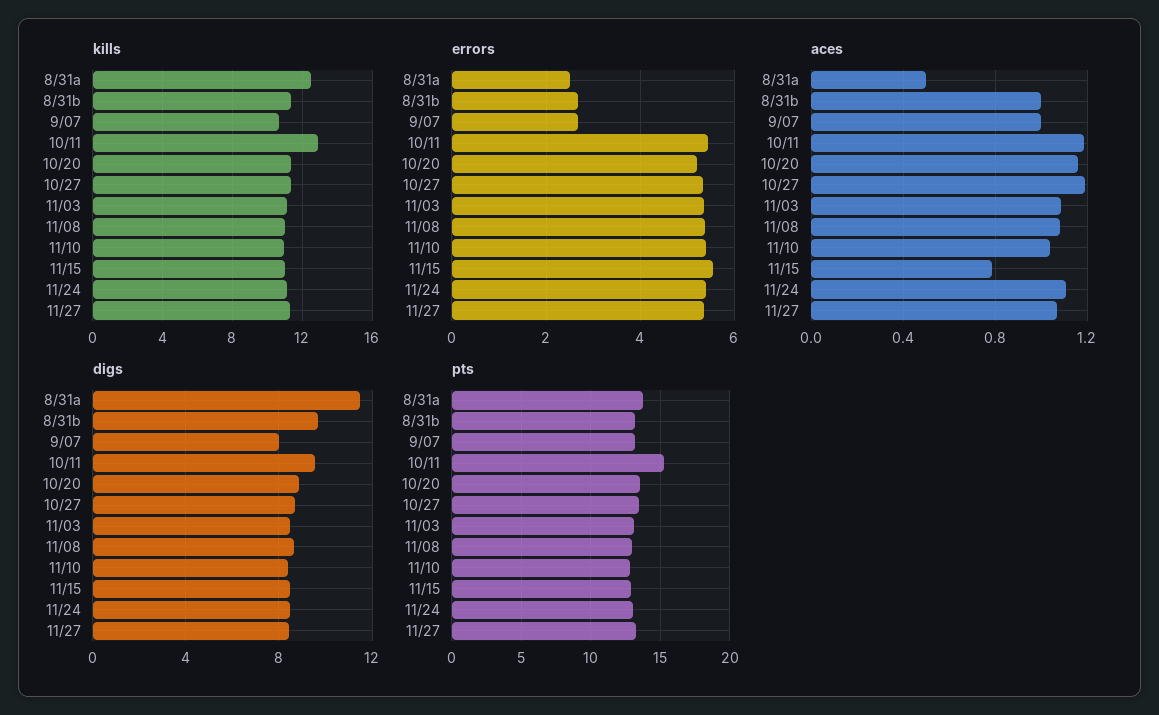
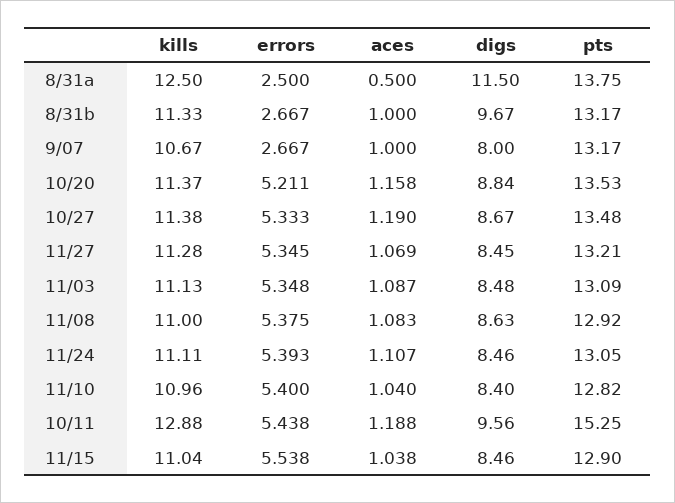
  {
    "kills": {
      "8/31a": 12.5,
      "8/31b": 11.33,
      "9/07": 10.67,
      "10/11": 12.88,
      "10/20": 11.37,
      "10/27": 11.38,
      "11/03": 11.13,
      "11/08": 11,
      "11/10": 10.96,
      "11/15": 11.04,
      "11/24": 11.11,
      "11/27": 11.28
    },
    "errors": {
      "8/31a": 2.5,
      "8/31b": 2.667,
      "9/07": 2.667,
      "10/11": 5.438,
      "10/20": 5.211,
      "10/27": 5.333,
      "11/03": 5.348,
      "11/08": 5.375,
      "11/10": 5.4,
      "11/15": 5.538,
      "11/24": 5.393,
      "11/27": 5.345
    },
    "aces": {
      "8/31a": 0.5,
      "8/31b": 1,
      "9/07": 1,
      "10/11": 1.188,
      "10/20": 1.158,
      "10/27": 1.19,
      "11/03": 1.087,
      "11/08": 1.083,
      "11/10": 1.04,
-     "11/15": 0.8,
+     "11/15": 1.038,
      "11/24": 1.107,
      "11/27": 1.069
    },
    "digs": {
      "8/31a": 11.5,
      "8/31b": 9.67,
      "9/07": 8,
      "10/11": 9.56,
      "10/20": 8.84,
      "10/27": 8.67,
      "11/03": 8.48,
      "11/08": 8.63,
      "11/10": 8.4,
      "11/15": 8.46,
      "11/24": 8.46,
      "11/27": 8.45
    },
    "pts": {
      "8/31a": 13.75,
      "8/31b": 13.17,
      "9/07": 13.17,
      "10/11": 15.25,
      "10/20": 13.53,
      "10/27": 13.48,
      "11/03": 13.09,
      "11/08": 12.92,
      "11/10": 12.82,
      "11/15": 12.9,
      "11/24": 13.05,
      "11/27": 13.21
    }
  }

